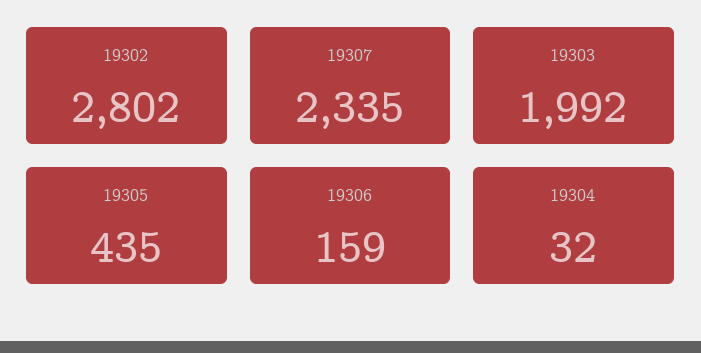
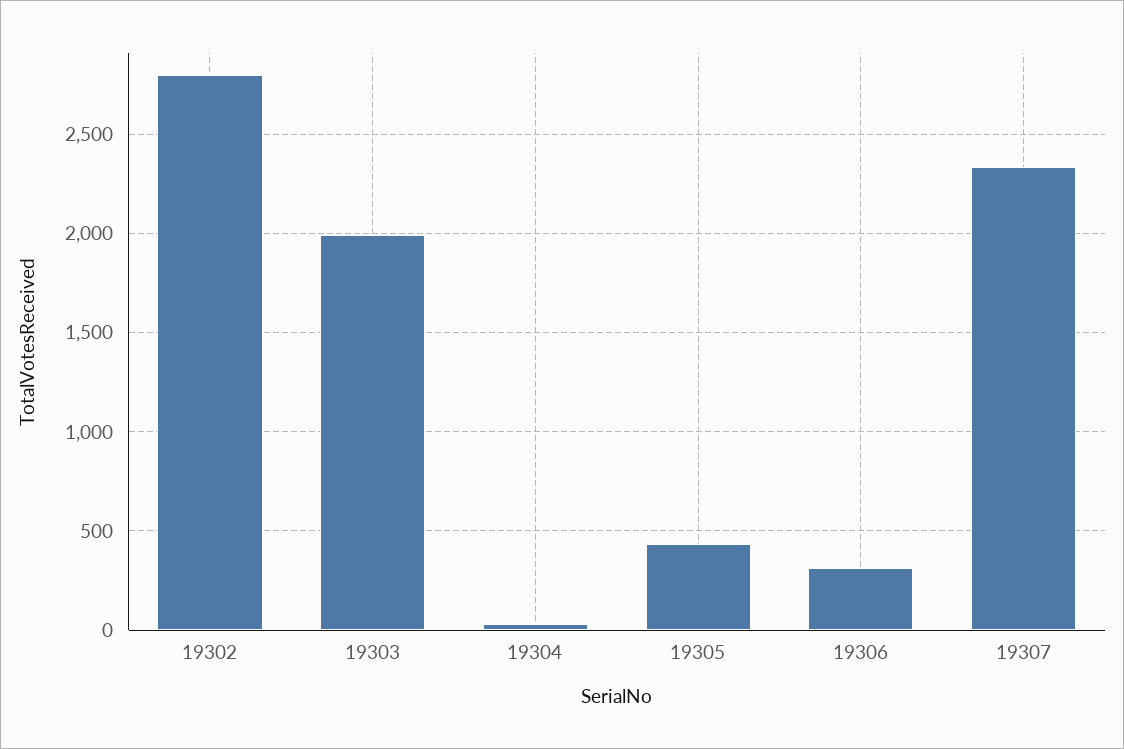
  {
    "19302": 2802,
    "19307": 2335,
    "19303": 1992,
    "19305": 435,
-   "19306": 159,
+   "19306": 300,
    "19304": 32
  }

